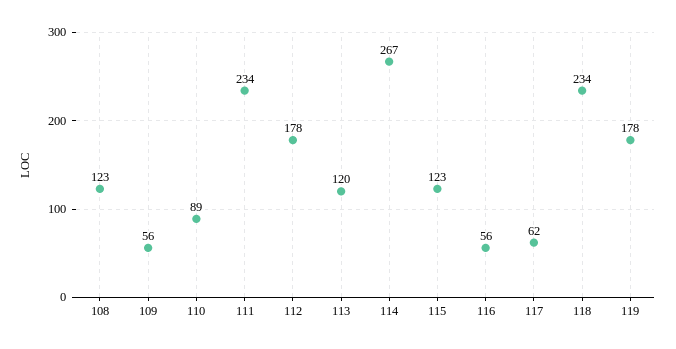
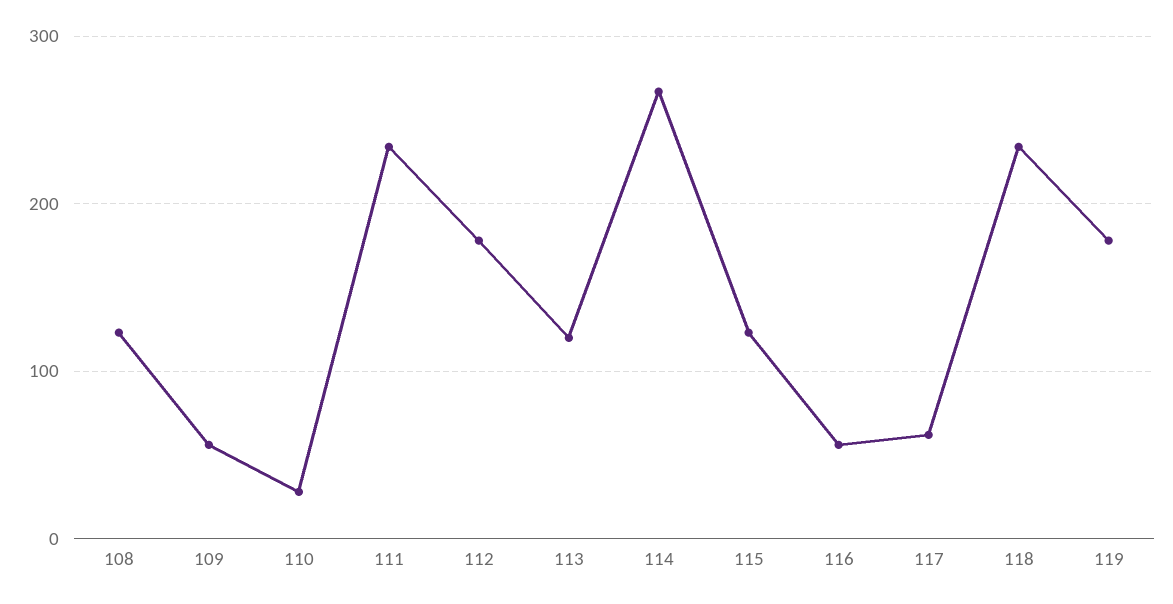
  {
    "108": 123,
    "109": 56,
-   "110": 89,
+   "110": 30,
    "111": 234,
    "112": 178,
    "113": 120,
    "114": 267,
    "115": 123,
    "116": 56,
    "117": 62,
    "118": 234,
    "119": 178
  }

